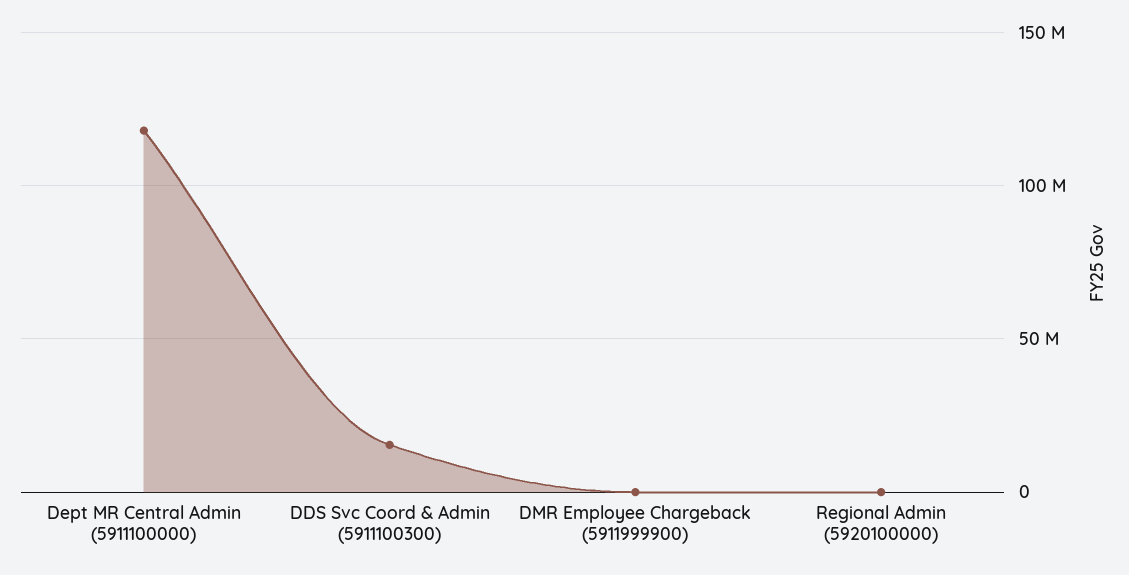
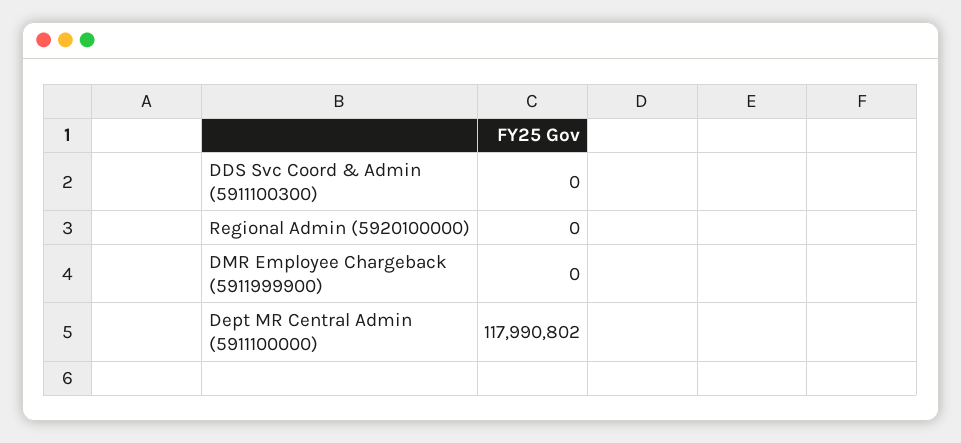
  {
    "Dept MR Central Admin (5911100000)": 117990802,
-   "DDS Svc Coord & Admin (5911100300)": 15000000,
+   "DDS Svc Coord & Admin (5911100300)": 0,
    "DMR Employee Chargeback (5911999900)": 0,
    "Regional Admin (5920100000)": 0
  }

